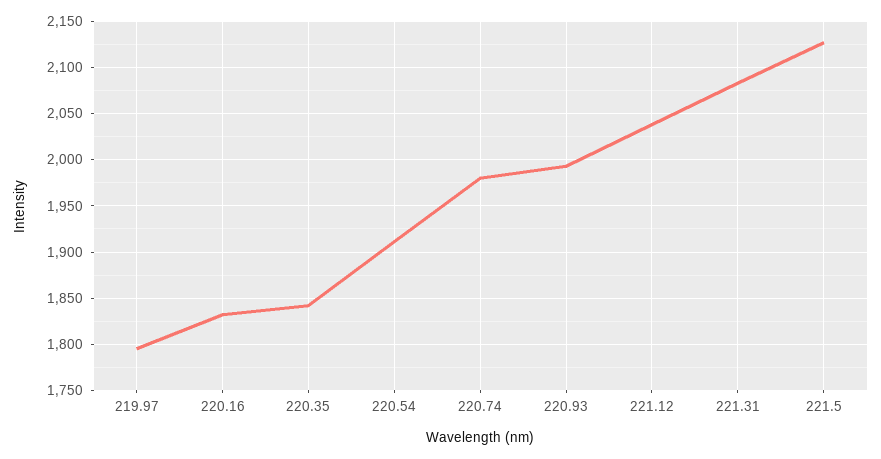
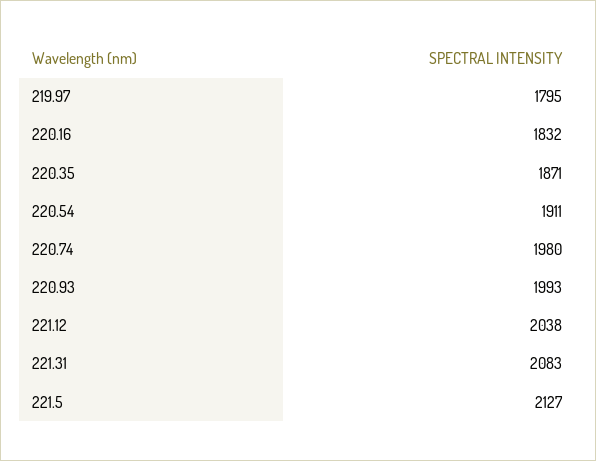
  {
    "219.97": 1795,
    "220.16": 1832,
-   "220.35": 1840,
+   "220.35": 1871,
    "220.54": 1911,
    "220.74": 1980,
    "220.93": 1993,
    "221.12": 2038,
    "221.31": 2083,
    "221.5": 2127
  }

